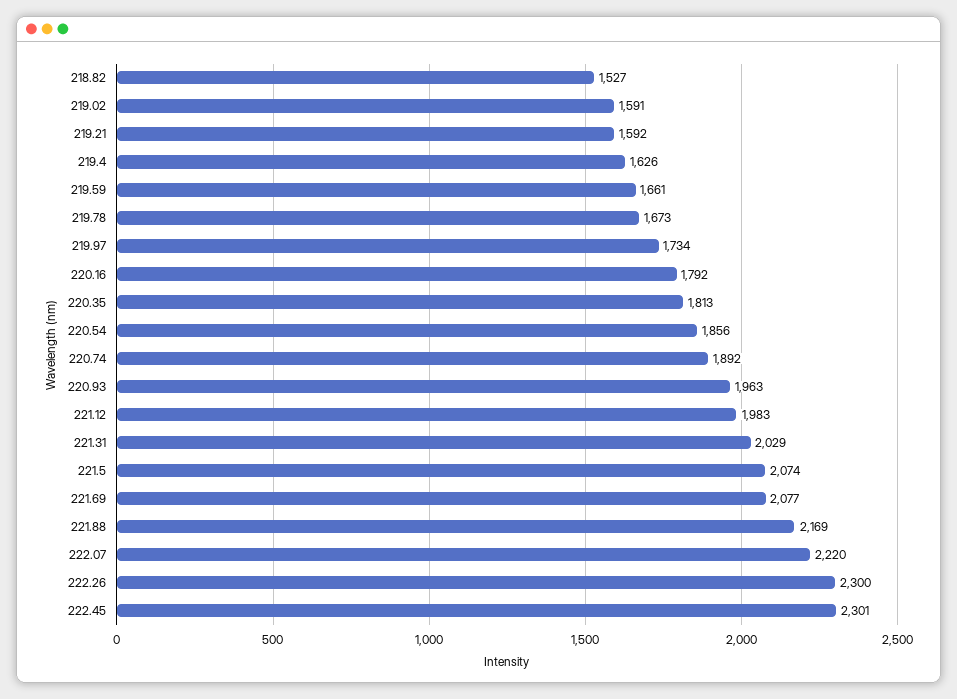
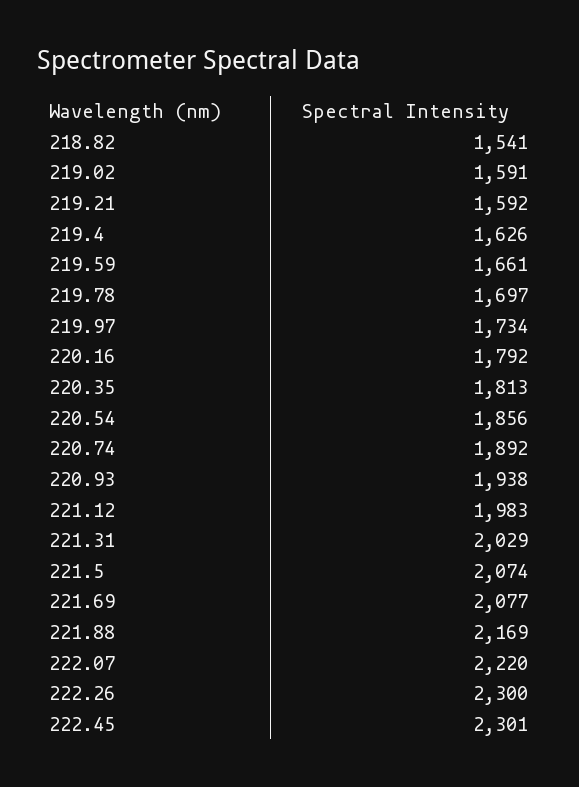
  {
-   "218.82": 1527,
+   "218.82": 1541,
    "219.02": 1591,
    "219.21": 1592,
    "219.4": 1626,
    "219.59": 1661,
-   "219.78": 1673,
+   "219.78": 1697,
    "219.97": 1734,
    "220.16": 1792,
    "220.35": 1813,
    "220.54": 1856,
    "220.74": 1892,
-   "220.93": 1963,
+   "220.93": 1938,
    "221.12": 1983,
    "221.31": 2029,
    "221.5": 2074,
    "221.69": 2077,
    "221.88": 2169,
    "222.07": 2220,
    "222.26": 2300,
    "222.45": 2301
  }

